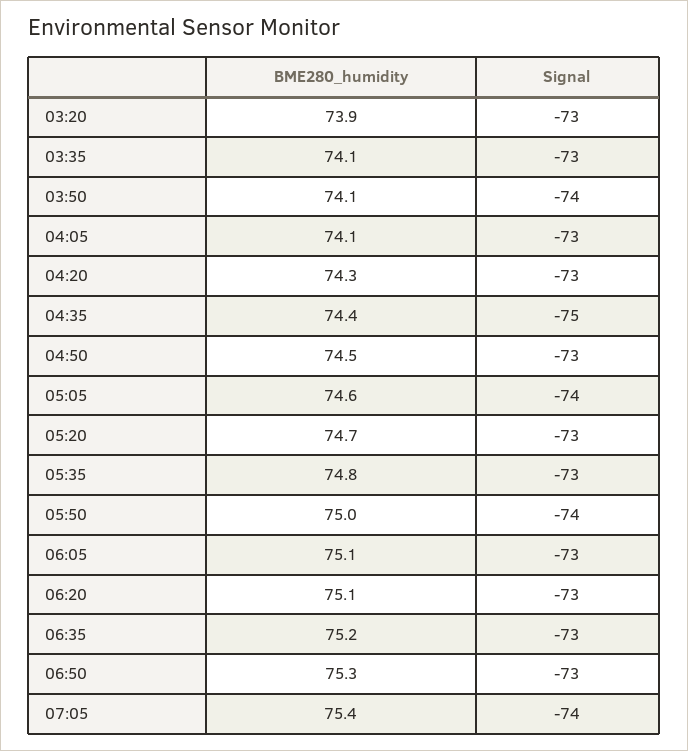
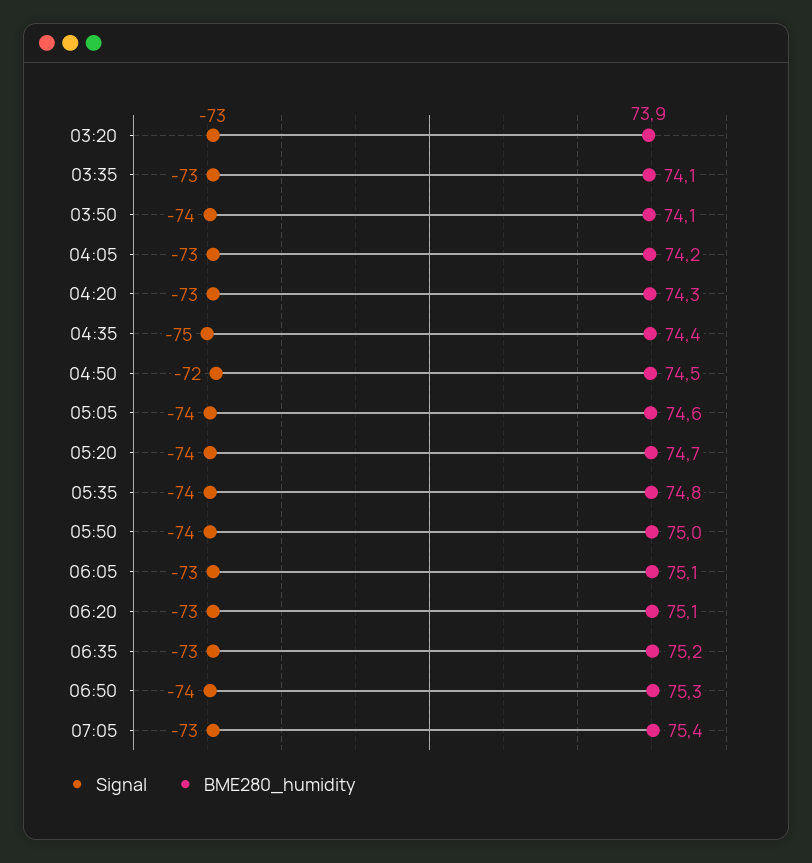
  {
    "BME280_humidity": {
      "03:20": 73.9,
      "03:35": 74.1,
      "03:50": 74.1,
-     "04:05": 74.1,
+     "04:05": 74.2,
      "04:20": 74.3,
      "04:35": 74.4,
      "04:50": 74.5,
      "05:05": 74.6,
      "05:20": 74.7,
      "05:35": 74.8,
      "05:50": 75,
      "06:05": 75.1,
      "06:20": 75.1,
      "06:35": 75.2,
      "06:50": 75.3,
      "07:05": 75.4
    },
    "Signal": {
      "03:20": -73,
      "03:35": -73,
      "03:50": -74,
      "04:05": -73,
      "04:20": -73,
      "04:35": -75,
-     "04:50": -73,
+     "04:50": -72,
      "05:05": -74,
-     "05:20": -73,
+     "05:20": -74,
-     "05:35": -73,
+     "05:35": -74,
      "05:50": -74,
      "06:05": -73,
      "06:20": -73,
      "06:35": -73,
-     "06:50": -73,
+     "06:50": -74,
-     "07:05": -74
+     "07:05": -73
    }
  }

